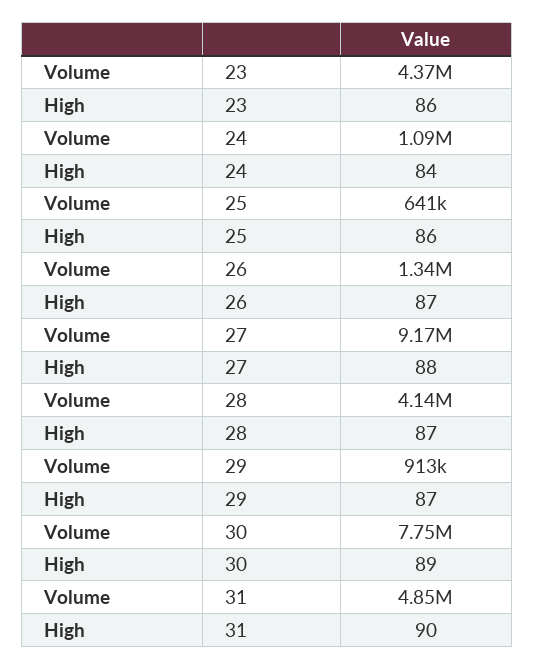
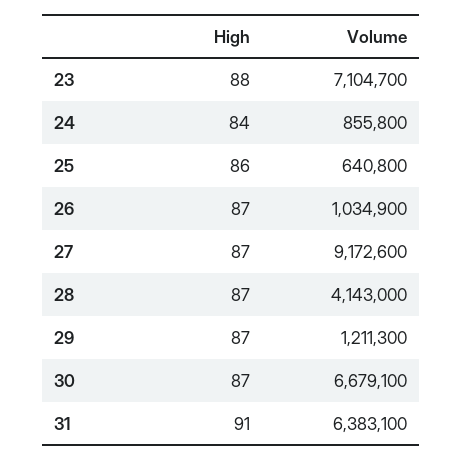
  {
    "Volume": {
-     "23": 4370000,
+     "23": 7104700,
-     "24": 1090000,
+     "24": 855800,
      "25": 640800,
-     "26": 1340000,
+     "26": 1034900,
      "27": 9172600,
      "28": 4143000,
-     "29": 913000,
+     "29": 1211300,
-     "30": 7750000,
+     "30": 6679100,
-     "31": 4850000
+     "31": 6383100
    },
    "High": {
-     "23": 86,
+     "23": 88,
      "24": 84,
      "25": 86,
      "26": 87,
-     "27": 88,
+     "27": 87,
      "28": 87,
      "29": 87,
-     "30": 89,
+     "30": 87,
-     "31": 90
+     "31": 91
    }
  }

